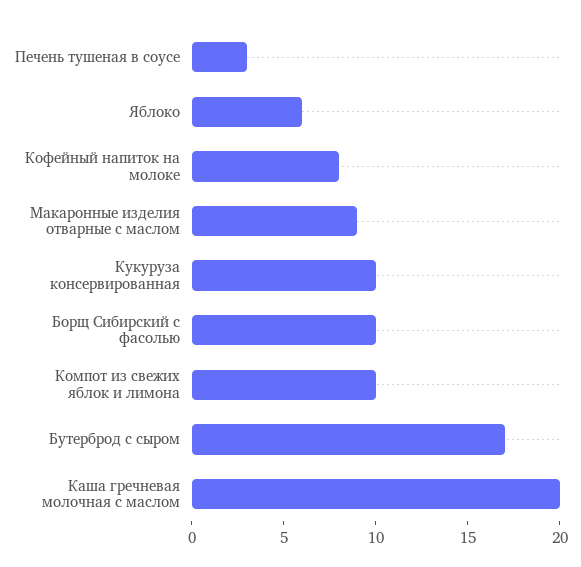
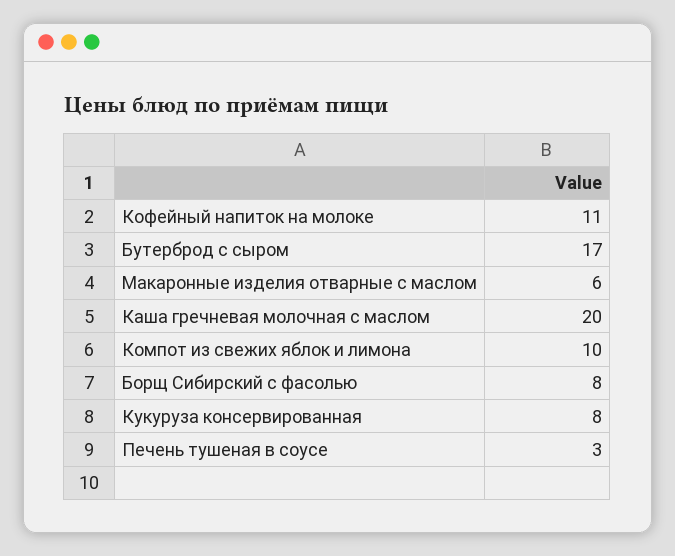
  {
    "Печень тушеная в соусе": 3,
-   "Яблоко": 6,
-   "Кофейный напиток на молоке": 8,
+   "Кофейный напиток на молоке": 11,
-   "Макаронные изделия отварные с маслом": 9,
+   "Макаронные изделия отварные с маслом": 6,
-   "Кукуруза консервированная": 10,
+   "Кукуруза консервированная": 8,
-   "Борщ Сибирский с фасолью": 10,
+   "Борщ Сибирский с фасолью": 8,
    "Компот из свежих яблок и лимона": 10,
    "Бутерброд с сыром": 17,
    "Каша гречневая молочная с маслом": 20
  }

